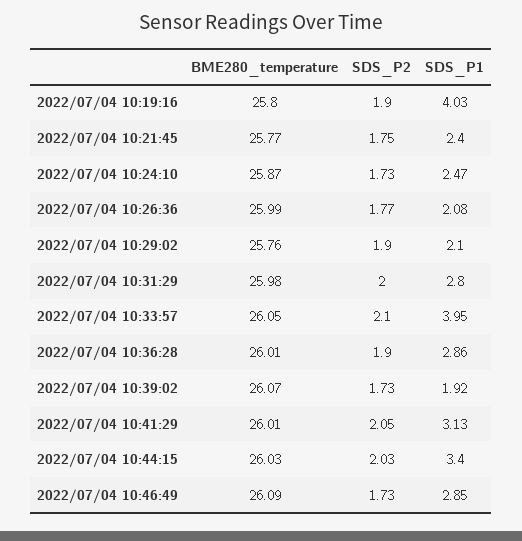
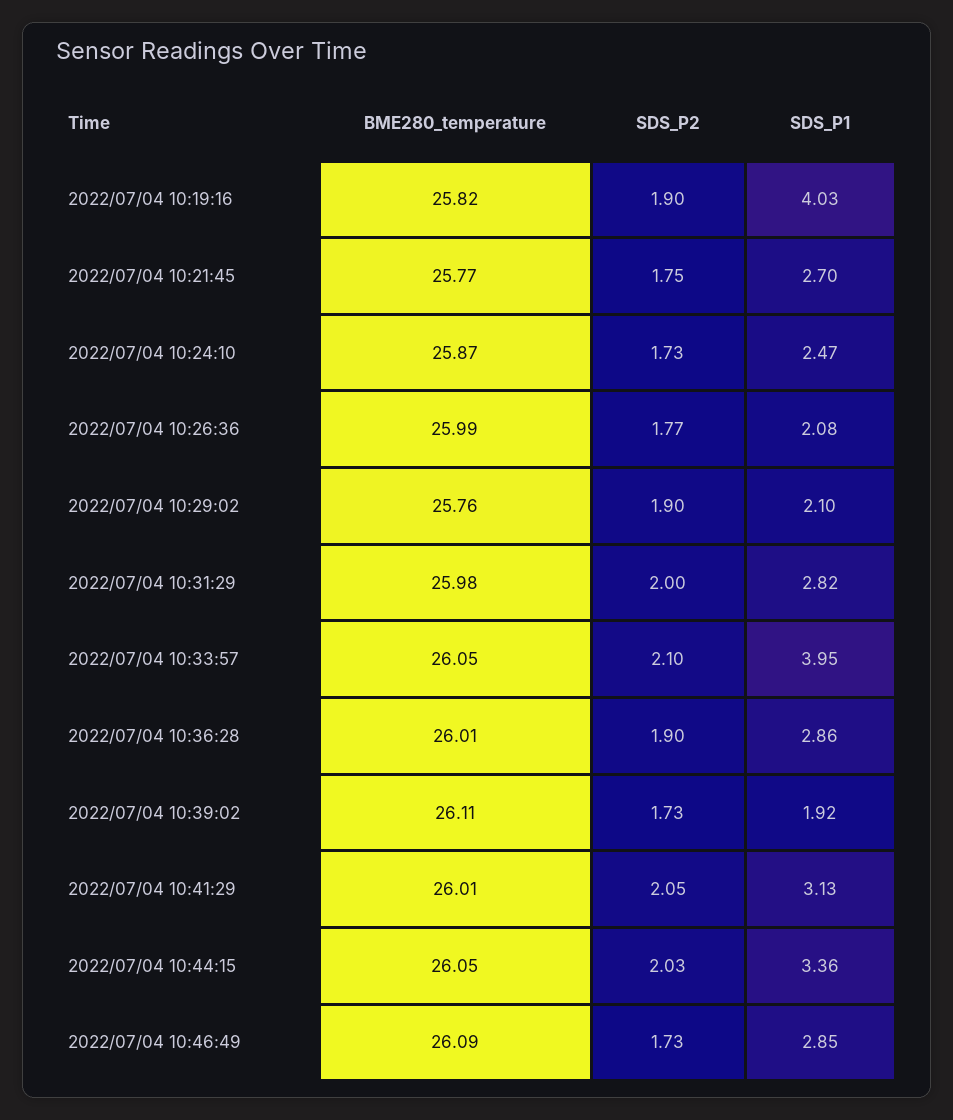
  {
    "BME280_temperature": {
-     "2022/07/04 10:19:16": 25.8,
+     "2022/07/04 10:19:16": 25.82,
      "2022/07/04 10:21:45": 25.77,
      "2022/07/04 10:24:10": 25.87,
      "2022/07/04 10:26:36": 25.99,
      "2022/07/04 10:29:02": 25.76,
      "2022/07/04 10:31:29": 25.98,
      "2022/07/04 10:33:57": 26.05,
      "2022/07/04 10:36:28": 26.01,
-     "2022/07/04 10:39:02": 26.07,
+     "2022/07/04 10:39:02": 26.11,
      "2022/07/04 10:41:29": 26.01,
-     "2022/07/04 10:44:15": 26.03,
+     "2022/07/04 10:44:15": 26.05,
      "2022/07/04 10:46:49": 26.09
    },
    "SDS_P2": {
      "2022/07/04 10:19:16": 1.9,
      "2022/07/04 10:21:45": 1.75,
      "2022/07/04 10:24:10": 1.73,
      "2022/07/04 10:26:36": 1.77,
      "2022/07/04 10:29:02": 1.9,
      "2022/07/04 10:31:29": 2,
      "2022/07/04 10:33:57": 2.1,
      "2022/07/04 10:36:28": 1.9,
      "2022/07/04 10:39:02": 1.73,
      "2022/07/04 10:41:29": 2.05,
      "2022/07/04 10:44:15": 2.03,
      "2022/07/04 10:46:49": 1.73
    },
    "SDS_P1": {
      "2022/07/04 10:19:16": 4.03,
-     "2022/07/04 10:21:45": 2.4,
+     "2022/07/04 10:21:45": 2.7,
      "2022/07/04 10:24:10": 2.47,
      "2022/07/04 10:26:36": 2.08,
      "2022/07/04 10:29:02": 2.1,
-     "2022/07/04 10:31:29": 2.8,
+     "2022/07/04 10:31:29": 2.82,
      "2022/07/04 10:33:57": 3.95,
      "2022/07/04 10:36:28": 2.86,
      "2022/07/04 10:39:02": 1.92,
      "2022/07/04 10:41:29": 3.13,
-     "2022/07/04 10:44:15": 3.4,
+     "2022/07/04 10:44:15": 3.36,
      "2022/07/04 10:46:49": 2.85
    }
  }

